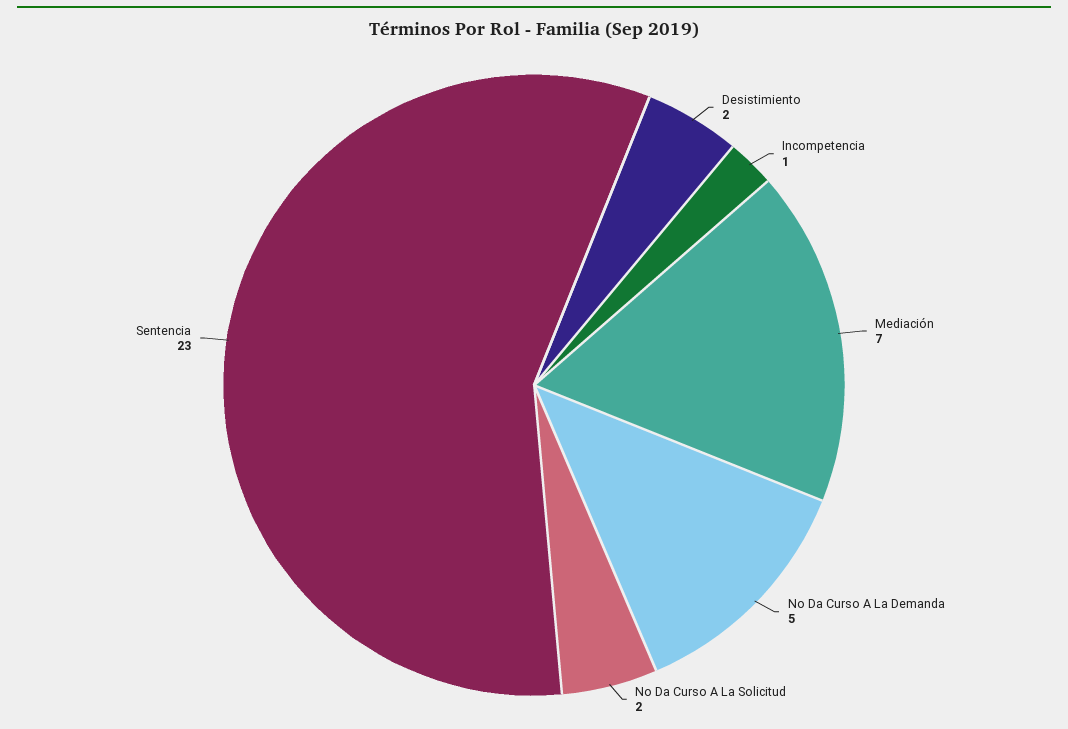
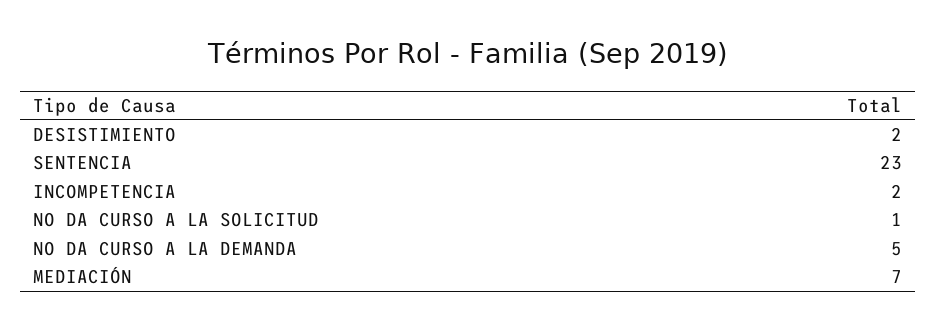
  {
    "Desistimiento": 2,
-   "Incompetencia": 1,
+   "Incompetencia": 2,
    "Mediación": 7,
    "No Da Curso A La Demanda": 5,
-   "No Da Curso A La Solicitud": 2,
+   "No Da Curso A La Solicitud": 1,
    "Sentencia": 23
  }

